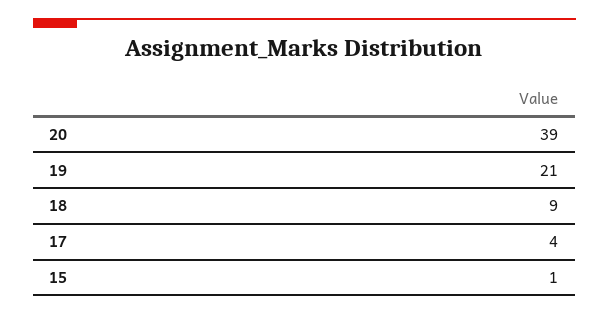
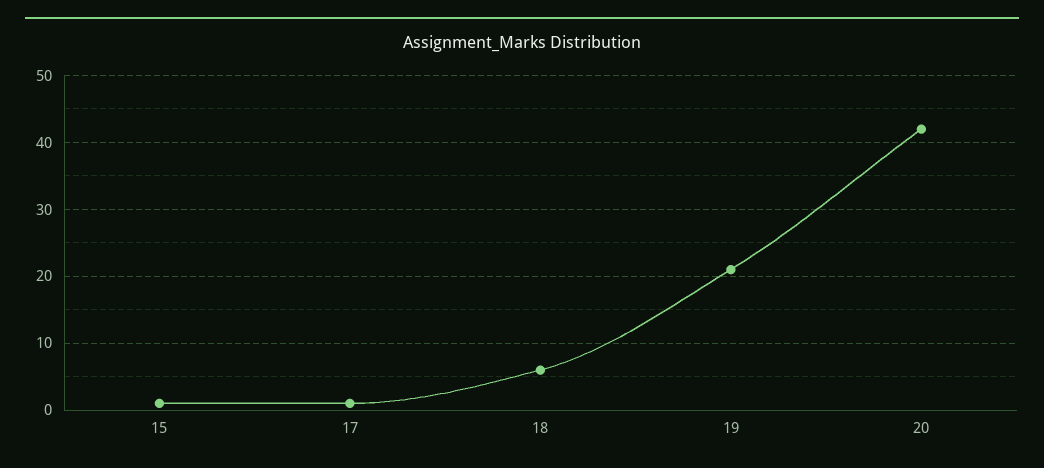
  {
-   "20": 39,
+   "20": 42,
    "19": 21,
-   "18": 9,
+   "18": 6,
-   "17": 4,
+   "17": 1,
    "15": 1
  }

